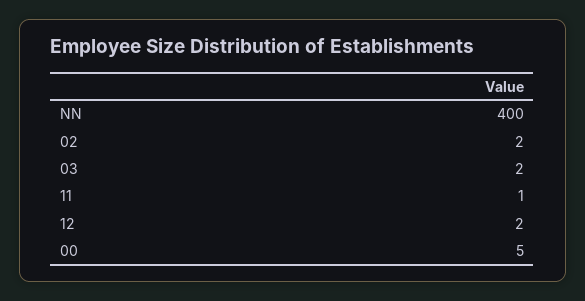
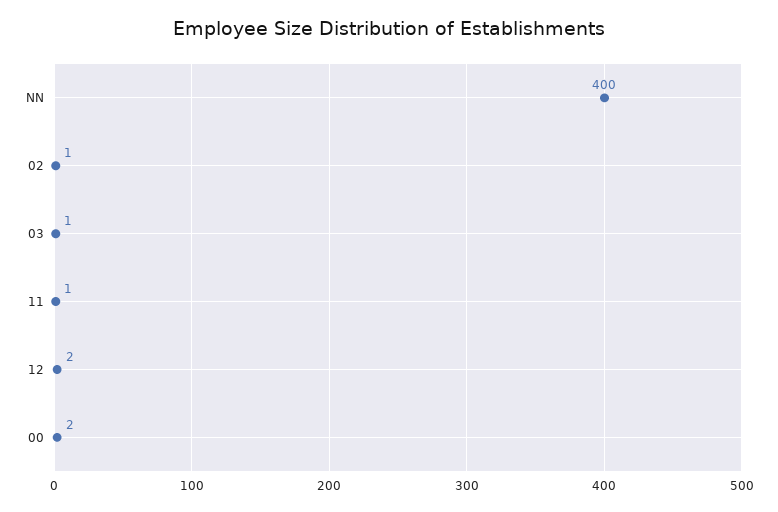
  {
    "NN": 400,
-   "02": 2,
+   "02": 1,
-   "03": 2,
+   "03": 1,
    "11": 1,
    "12": 2,
-   "00": 5
+   "00": 2
  }

